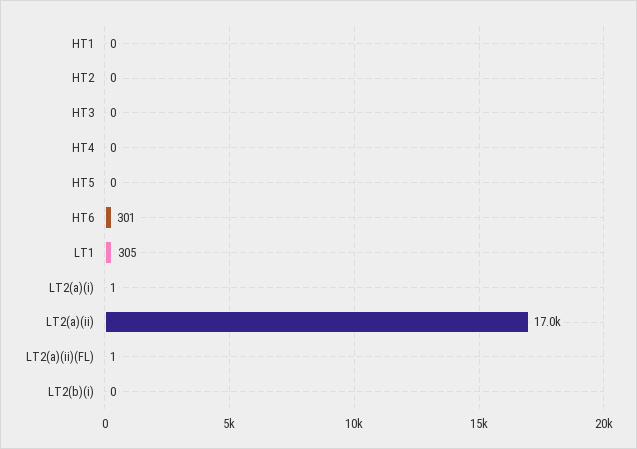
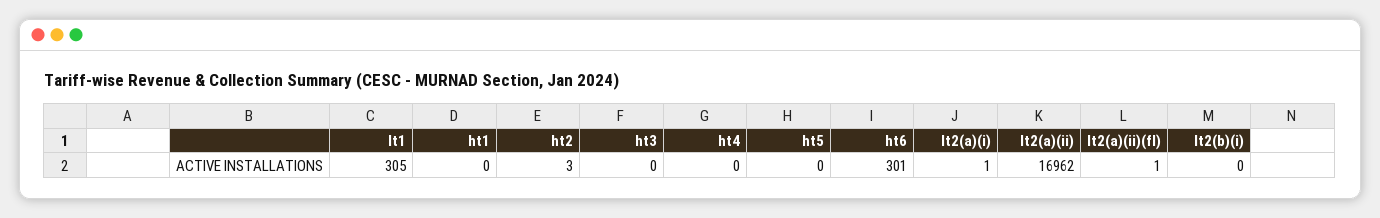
  {
    "HT1": 0,
-   "HT2": 0,
+   "HT2": 3,
    "HT3": 0,
    "HT4": 0,
    "HT5": 0,
    "HT6": 301,
    "LT1": 305,
    "LT2(a)(i)": 1,
    "LT2(a)(ii)": 16962,
    "LT2(a)(ii)(FL)": 1,
    "LT2(b)(i)": 0
  }

